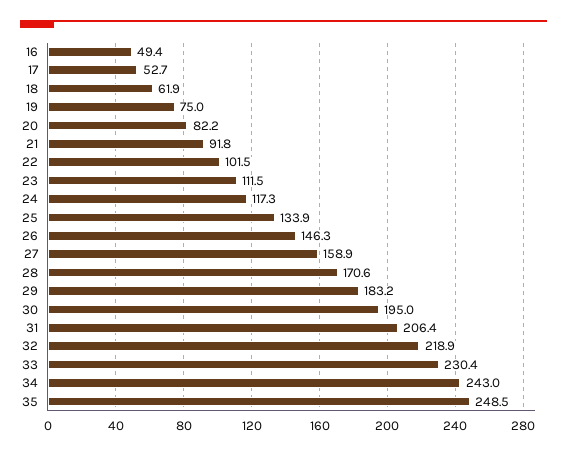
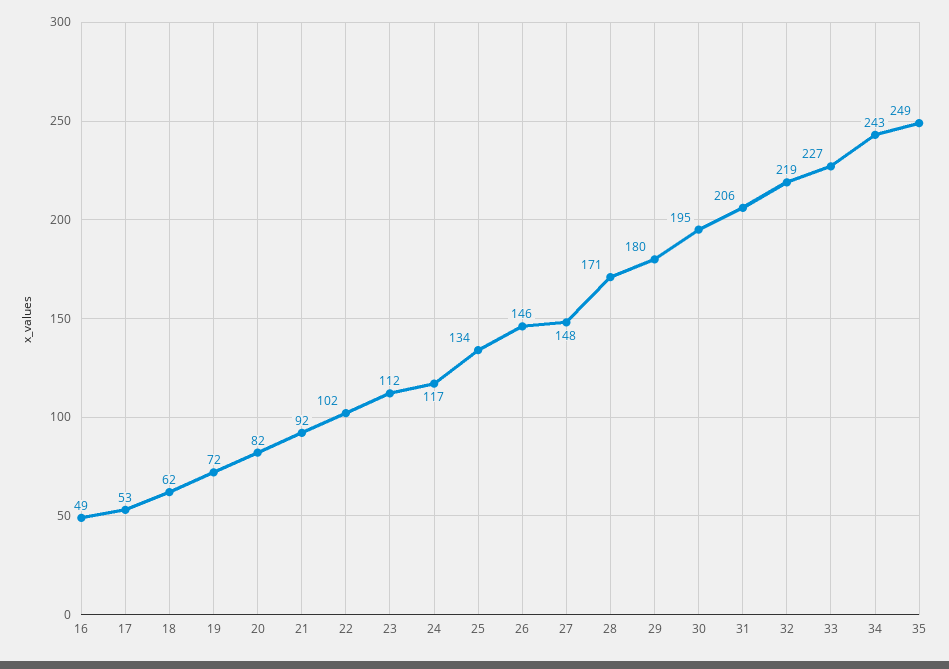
  {
    "16": 49.4,
    "17": 52.7,
    "18": 61.9,
-   "19": 75,
+   "19": 72,
    "20": 82.2,
    "21": 91.8,
    "22": 101.5,
    "23": 111.5,
    "24": 117.3,
    "25": 133.9,
    "26": 146.3,
-   "27": 158.9,
+   "27": 148,
    "28": 170.6,
-   "29": 183.2,
+   "29": 180,
    "30": 195,
    "31": 206.4,
    "32": 218.9,
-   "33": 230.4,
+   "33": 227,
    "34": 243,
    "35": 248.5
  }

